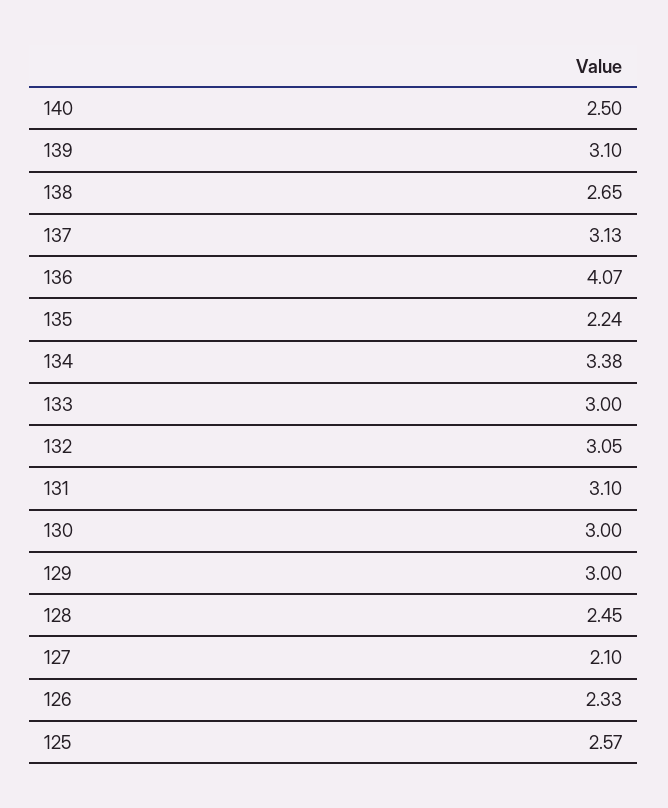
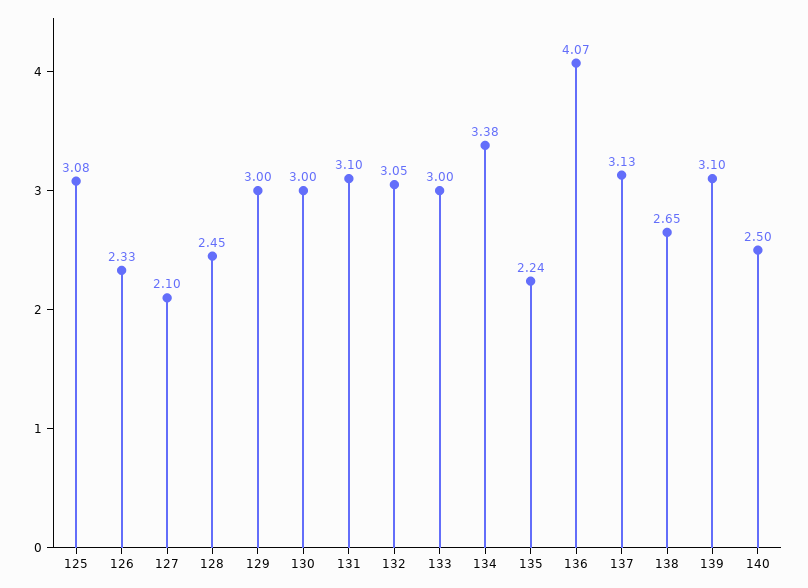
  {
    "140": 2.5,
    "139": 3.1,
    "138": 2.65,
    "137": 3.13,
    "136": 4.07,
    "135": 2.24,
    "134": 3.38,
    "133": 3,
    "132": 3.05,
    "131": 3.1,
    "130": 3,
    "129": 3,
    "128": 2.45,
    "127": 2.1,
    "126": 2.33,
-   "125": 2.57
+   "125": 3.08
  }

